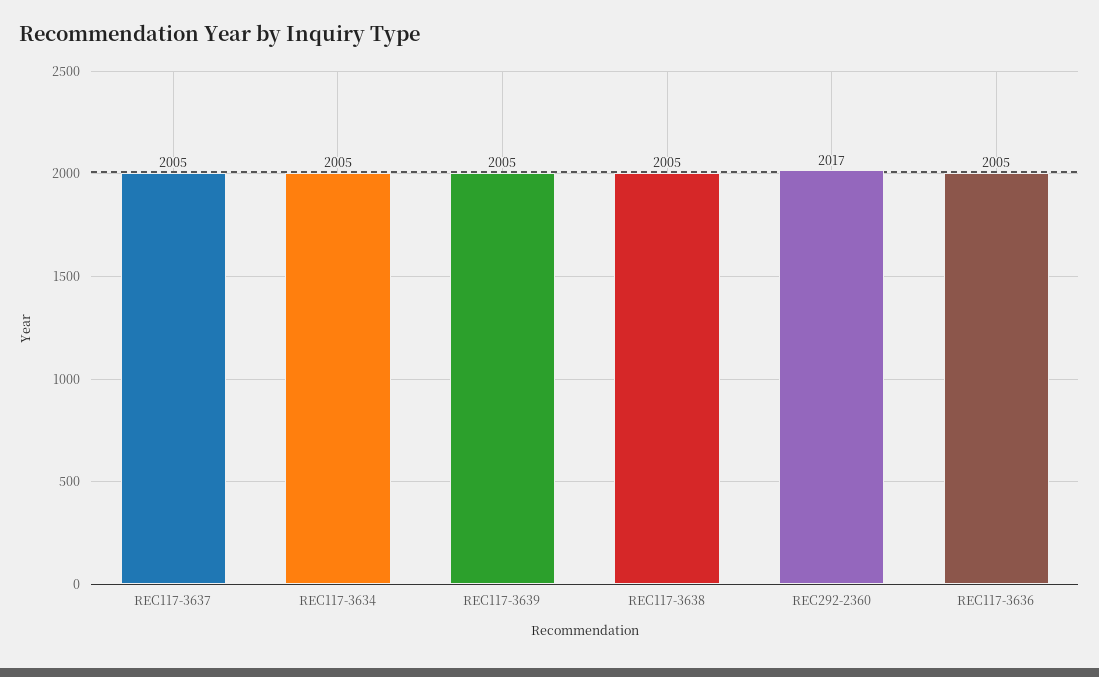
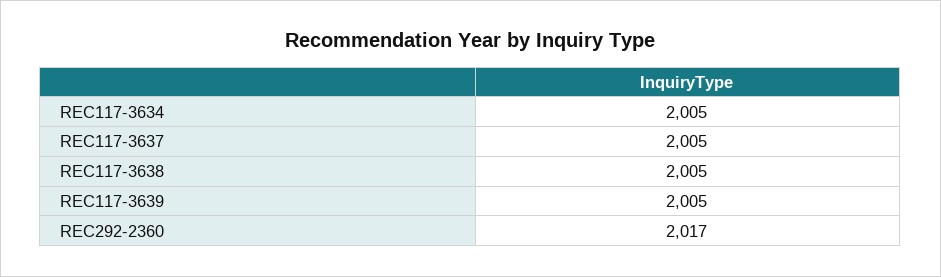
  {
    "REC117-3637": 2005,
    "REC117-3634": 2005,
    "REC117-3639": 2005,
    "REC117-3638": 2005,
-   "REC292-2360": 2017,
+   "REC292-2360": 2017
-   "REC117-3636": 2005
  }

